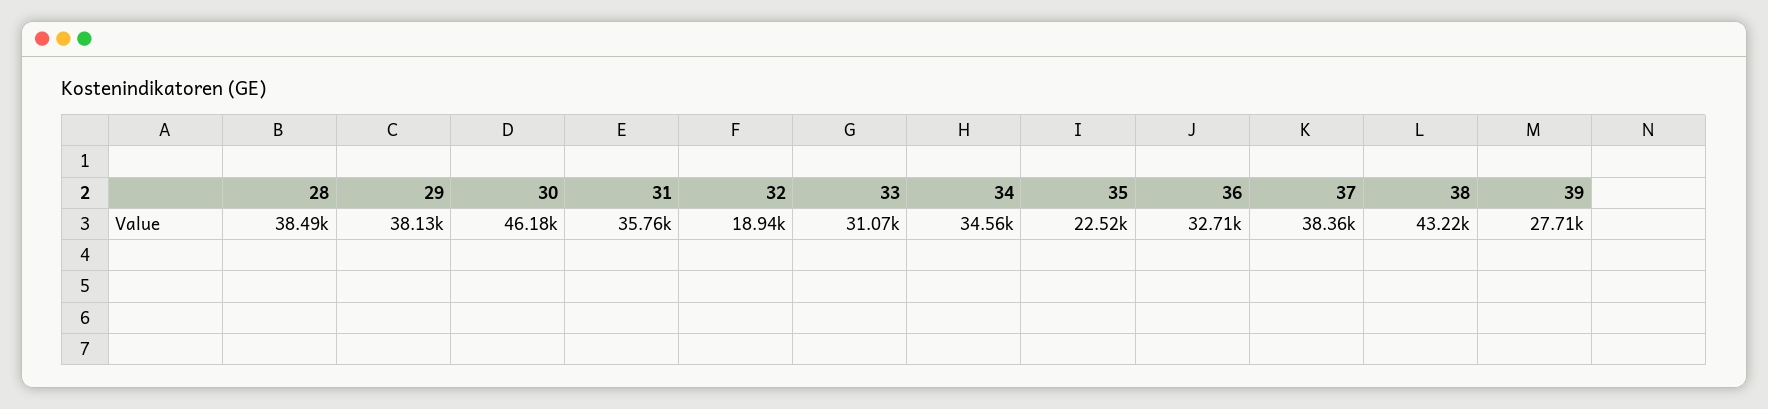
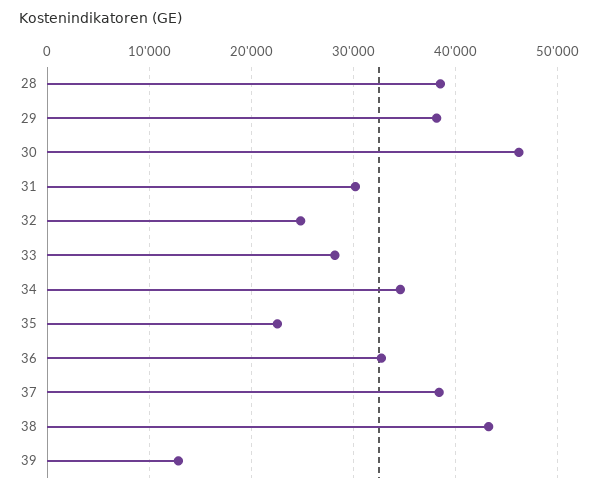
  {
    "28": 38490,
    "29": 38130,
    "30": 46180,
-   "31": 35760,
+   "31": 30000,
-   "32": 18940,
+   "32": 25000,
-   "33": 31070,
+   "33": 28000,
    "34": 34560,
    "35": 22520,
    "36": 32710,
    "37": 38360,
    "38": 43220,
-   "39": 27710
+   "39": 13000
  }

